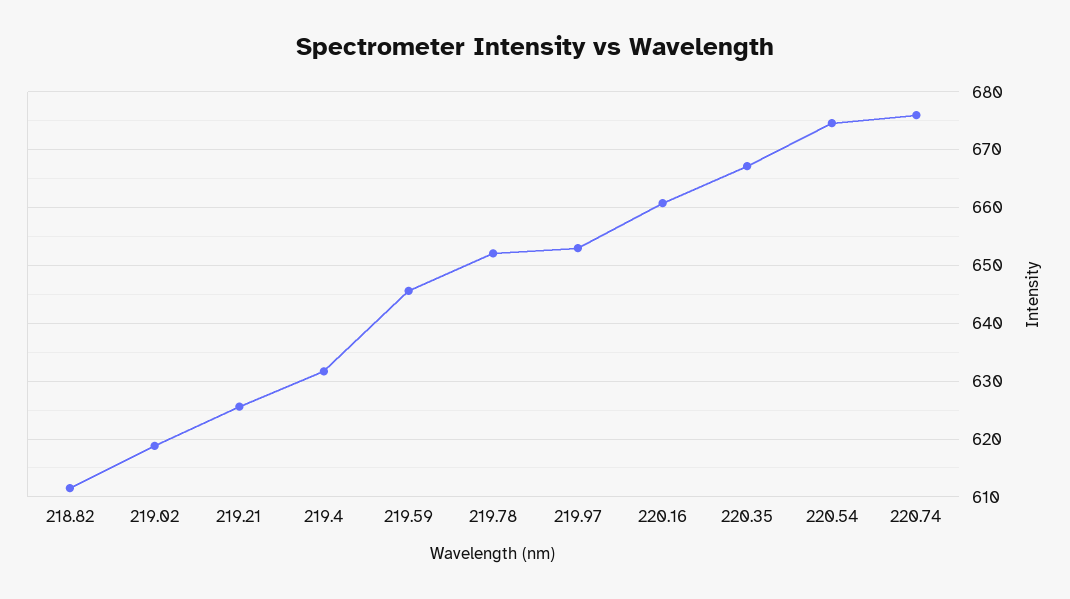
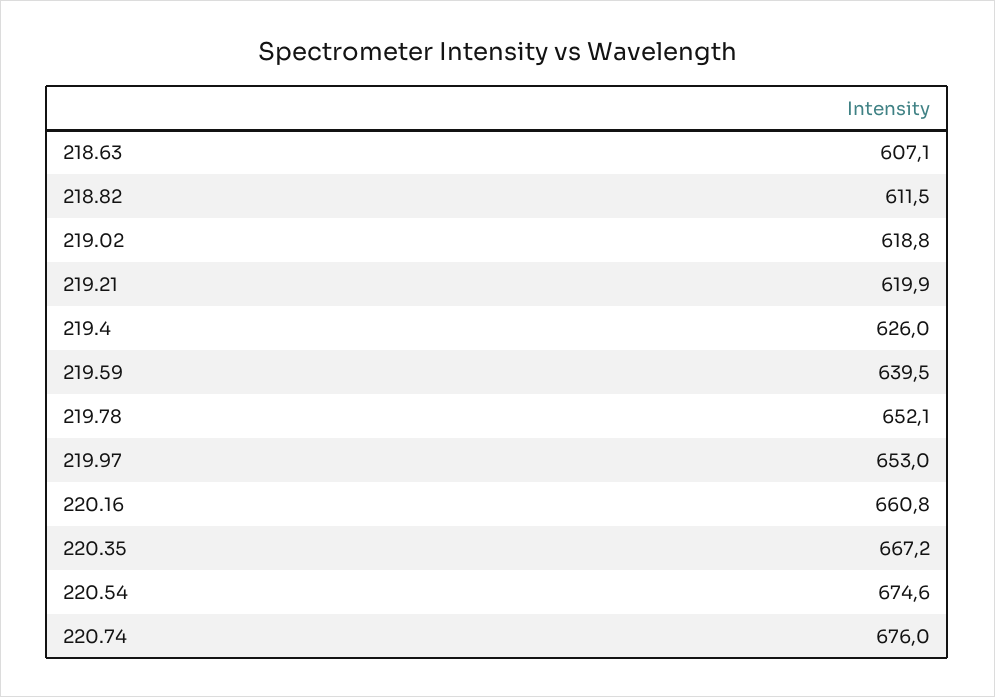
  {
    "218.82": 611.5,
    "219.02": 618.8,
-   "219.21": 626,
+   "219.21": 619.9,
-   "219.4": 632,
+   "219.4": 626,
-   "219.59": 646,
+   "219.59": 639.5,
    "219.78": 652.1,
    "219.97": 653,
    "220.16": 660.8,
    "220.35": 667.2,
    "220.54": 674.6,
-   "220.74": 676
+   "220.74": 676,
+   "218.63": 607.1
  }

